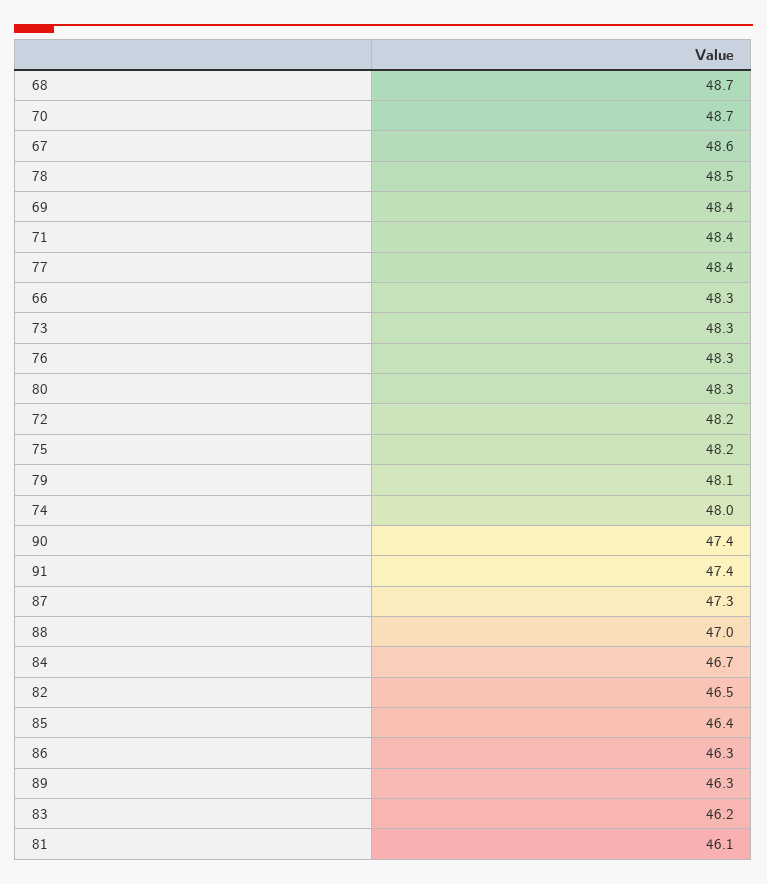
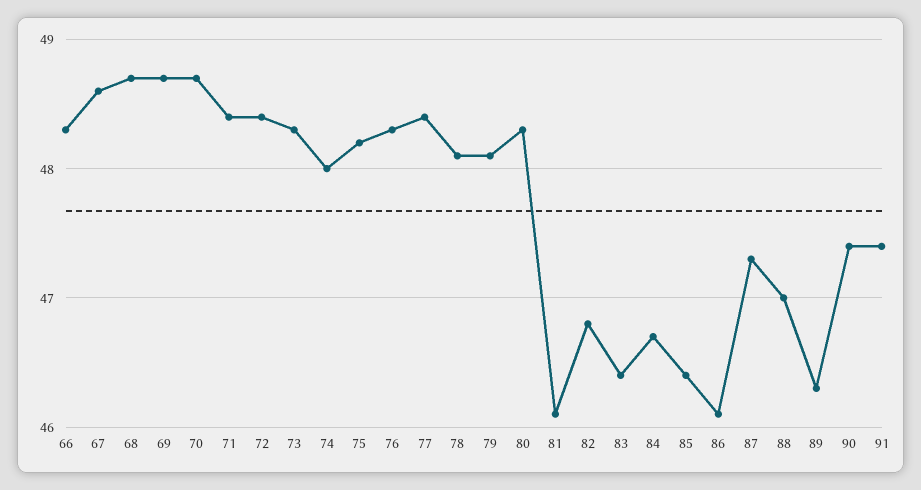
  {
    "68": 48.7,
    "70": 48.7,
    "67": 48.6,
-   "78": 48.5,
+   "78": 48.1,
-   "69": 48.4,
+   "69": 48.7,
    "71": 48.4,
    "77": 48.4,
    "66": 48.3,
    "73": 48.3,
    "76": 48.3,
    "80": 48.3,
-   "72": 48.2,
+   "72": 48.4,
    "75": 48.2,
    "79": 48.1,
    "74": 48,
    "90": 47.4,
    "91": 47.4,
    "87": 47.3,
    "88": 47,
    "84": 46.7,
-   "82": 46.5,
+   "82": 46.8,
    "85": 46.4,
-   "86": 46.3,
+   "86": 46.1,
    "89": 46.3,
-   "83": 46.2,
+   "83": 46.4,
    "81": 46.1
  }

